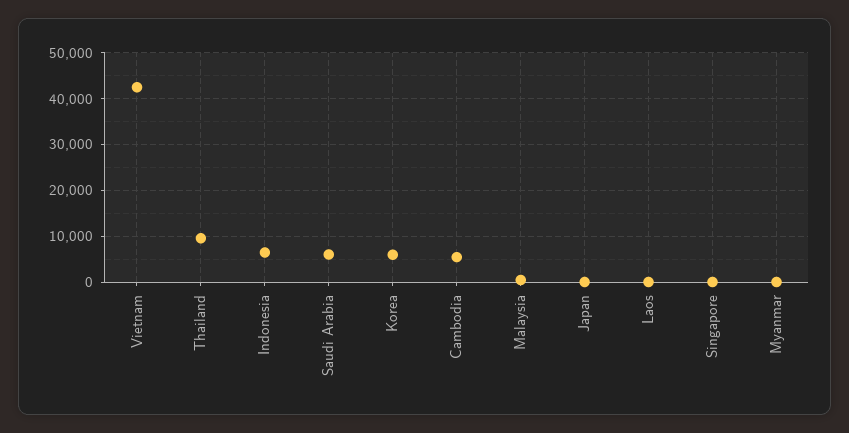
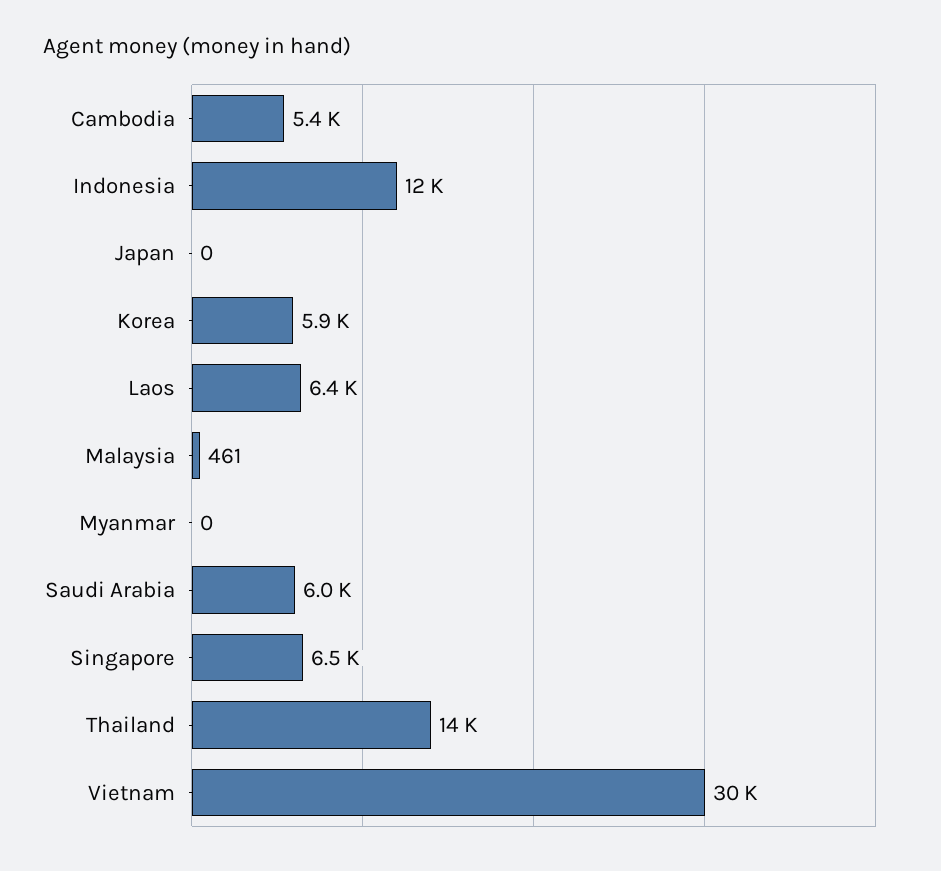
  {
-   "Vietnam": 42000,
+   "Vietnam": 30000,
-   "Thailand": 10000,
+   "Thailand": 14000,
-   "Indonesia": 6000,
+   "Indonesia": 12000,
    "Saudi Arabia": 6000,
    "Korea": 5900,
    "Cambodia": 5400,
    "Malaysia": 461,
    "Japan": 0,
-   "Laos": 0,
+   "Laos": 6400,
-   "Singapore": 0,
+   "Singapore": 6500,
    "Myanmar": 0
  }

